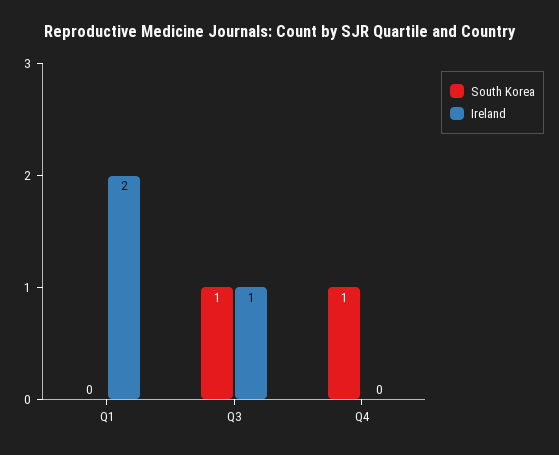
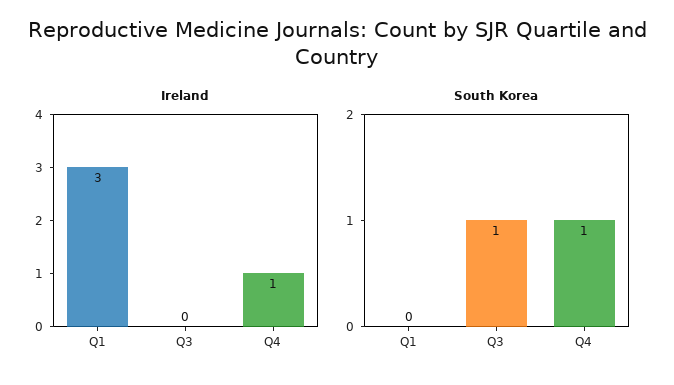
  {
    "South Korea": {
      "Q1": 0,
      "Q3": 1,
      "Q4": 1
    },
    "Ireland": {
-     "Q1": 2,
+     "Q1": 3,
-     "Q3": 1,
+     "Q3": 0,
-     "Q4": 0
+     "Q4": 1
    }
  }

